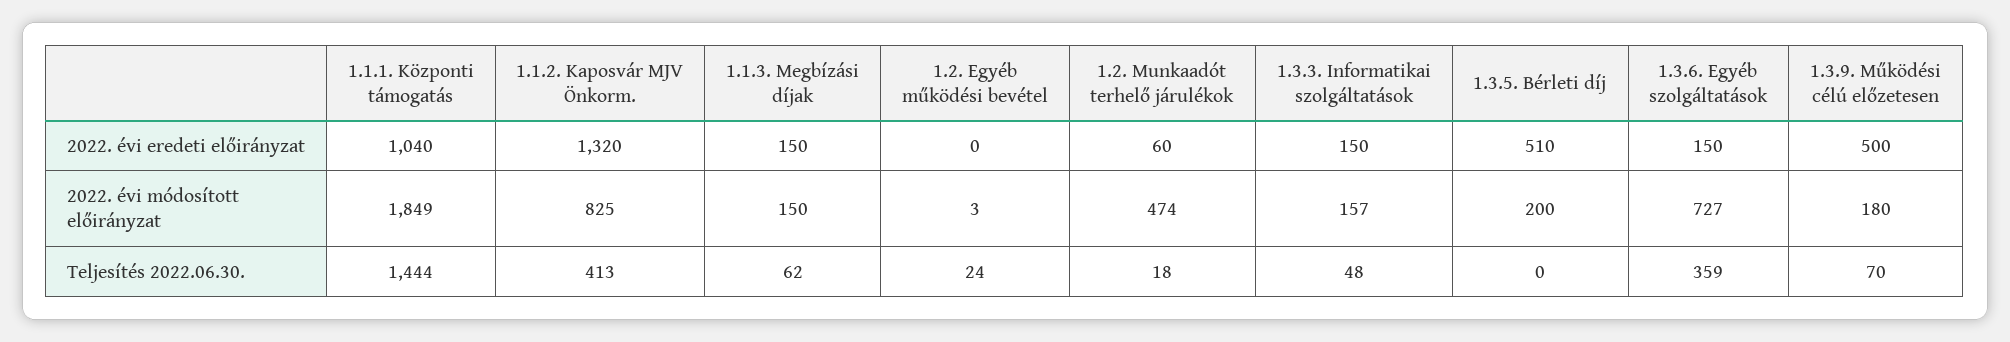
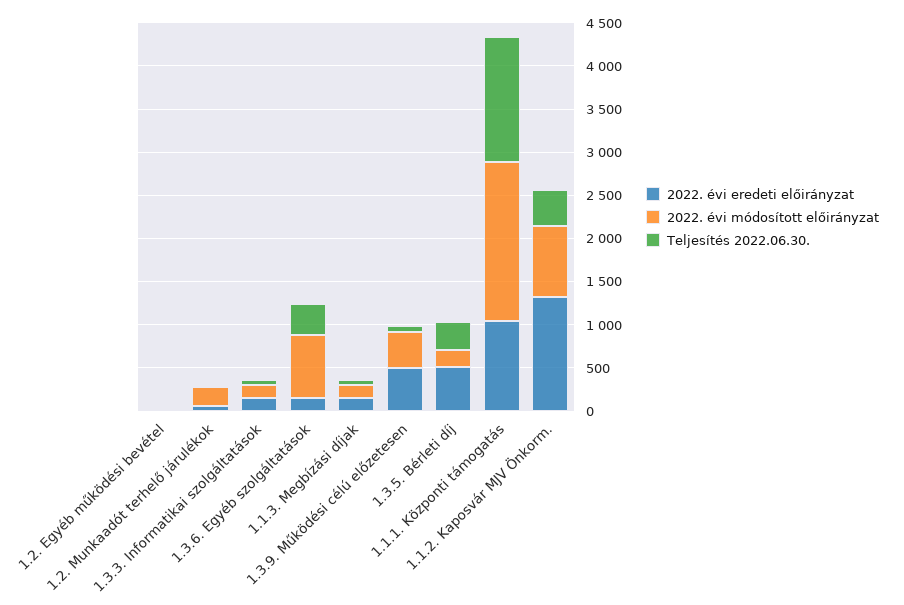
  {
    "2022. évi eredeti előirányzat": {
      "1.1.1. Központi támogatás": 1040,
      "1.1.2. Kaposvár MJV Önkorm.": 1320,
      "1.1.3. Megbízási díjak": 150,
      "1.2. Egyéb működési bevétel": 0,
      "1.2. Munkaadót terhelő járulékok": 60,
      "1.3.3. Informatikai szolgáltatások": 150,
      "1.3.5. Bérleti díj": 510,
      "1.3.6. Egyéb szolgáltatások": 150,
      "1.3.9. Működési célú előzetesen": 500
    },
    "2022. évi módosított előirányzat": {
      "1.1.1. Központi támogatás": 1849,
      "1.1.2. Kaposvár MJV Önkorm.": 825,
      "1.1.3. Megbízási díjak": 150,
      "1.2. Egyéb működési bevétel": 3,
-     "1.2. Munkaadót terhelő járulékok": 474,
+     "1.2. Munkaadót terhelő járulékok": 200,
      "1.3.3. Informatikai szolgáltatások": 157,
      "1.3.5. Bérleti díj": 200,
      "1.3.6. Egyéb szolgáltatások": 727,
-     "1.3.9. Működési célú előzetesen": 180
+     "1.3.9. Működési célú előzetesen": 400
    },
    "Teljesítés 2022.06.30.": {
      "1.1.1. Központi támogatás": 1444,
      "1.1.2. Kaposvár MJV Önkorm.": 413,
      "1.1.3. Megbízási díjak": 62,
      "1.2. Egyéb működési bevétel": 24,
      "1.2. Munkaadót terhelő járulékok": 18,
      "1.3.3. Informatikai szolgáltatások": 48,
-     "1.3.5. Bérleti díj": 0,
+     "1.3.5. Bérleti díj": 300,
      "1.3.6. Egyéb szolgáltatások": 359,
      "1.3.9. Működési célú előzetesen": 70
    }
  }

